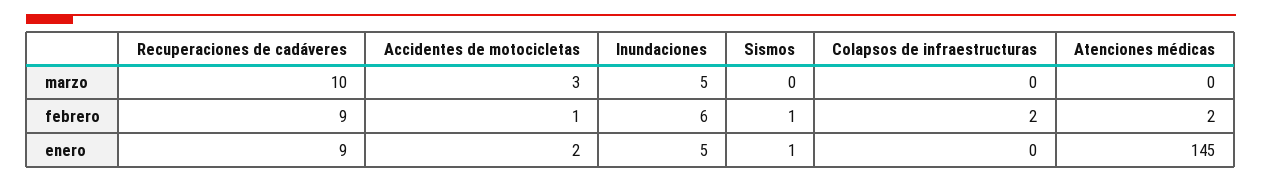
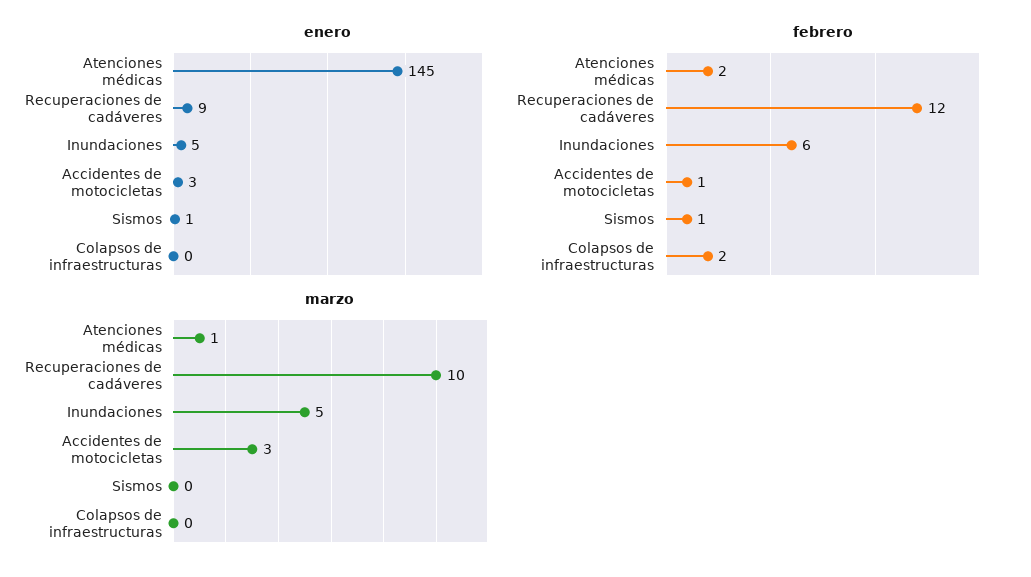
  {
    "marzo": {
      "Recuperaciones de cadáveres": 10,
      "Accidentes de motocicletas": 3,
      "Inundaciones": 5,
      "Sismos": 0,
      "Colapsos de infraestructuras": 0,
-     "Atenciones médicas": 0
+     "Atenciones médicas": 1
    },
    "febrero": {
-     "Recuperaciones de cadáveres": 9,
+     "Recuperaciones de cadáveres": 12,
      "Accidentes de motocicletas": 1,
      "Inundaciones": 6,
      "Sismos": 1,
      "Colapsos de infraestructuras": 2,
      "Atenciones médicas": 2
    },
    "enero": {
      "Recuperaciones de cadáveres": 9,
-     "Accidentes de motocicletas": 2,
+     "Accidentes de motocicletas": 3,
      "Inundaciones": 5,
      "Sismos": 1,
      "Colapsos de infraestructuras": 0,
      "Atenciones médicas": 145
    }
  }

